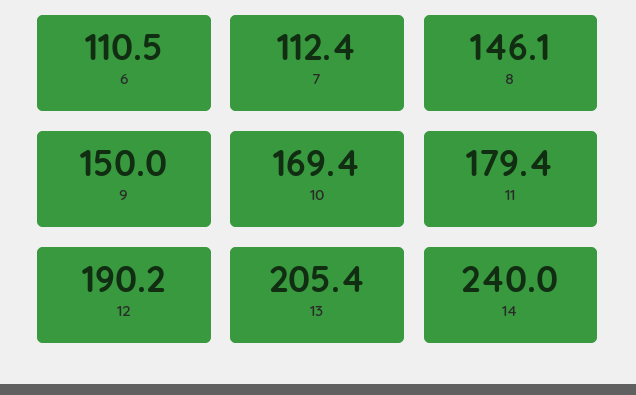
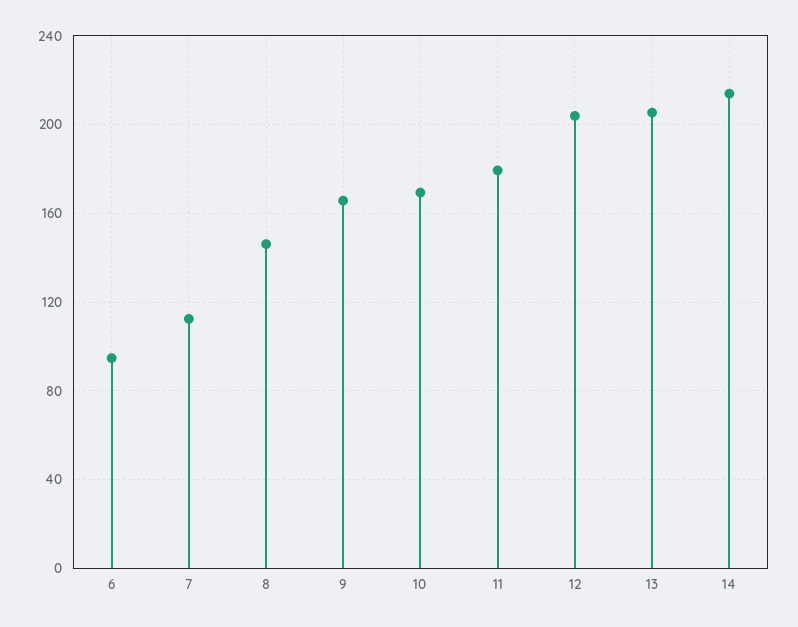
  {
-   "6": 110.5,
+   "6": 95,
    "7": 112.4,
    "8": 146.1,
-   "9": 150,
+   "9": 165,
    "10": 169.4,
    "11": 179.4,
-   "12": 190.2,
+   "12": 205,
    "13": 205.4,
-   "14": 240
+   "14": 215
  }

